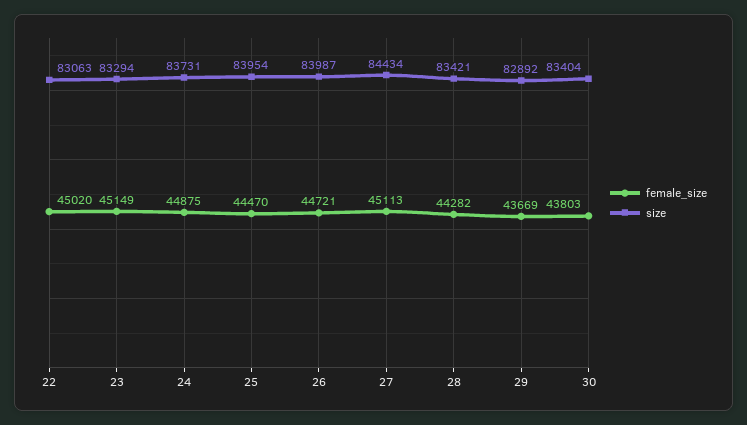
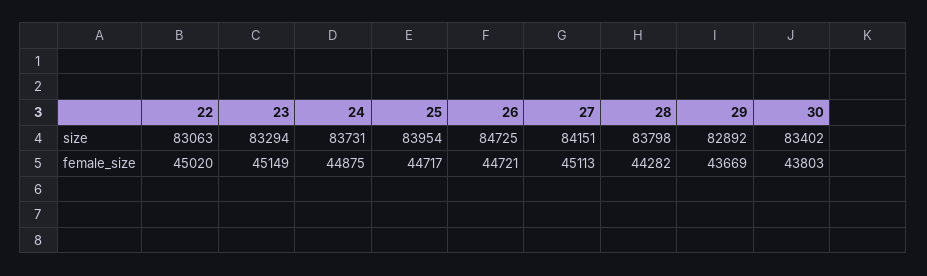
  {
    "female_size": {
      "22": 45020,
      "23": 45149,
      "24": 44875,
-     "25": 44470,
+     "25": 44717,
      "26": 44721,
      "27": 45113,
      "28": 44282,
      "29": 43669,
      "30": 43803
    },
    "size": {
      "22": 83063,
      "23": 83294,
      "24": 83731,
      "25": 83954,
-     "26": 83987,
+     "26": 84725,
-     "27": 84434,
+     "27": 84151,
-     "28": 83421,
+     "28": 83798,
      "29": 82892,
-     "30": 83404
+     "30": 83402
    }
  }

